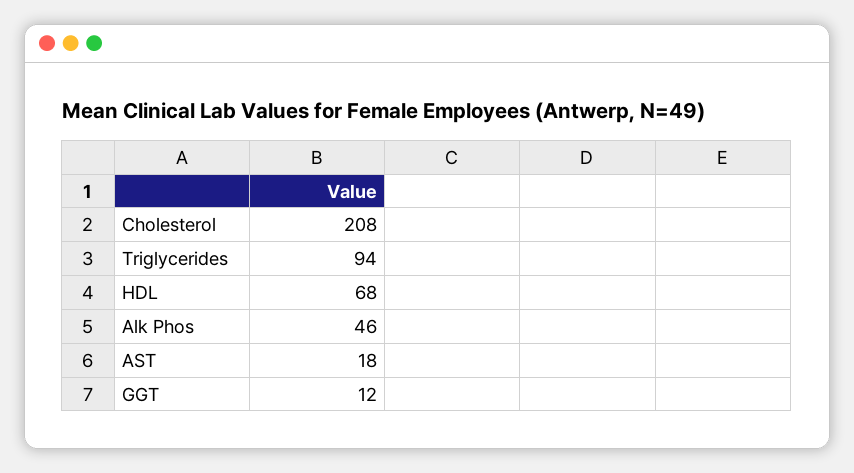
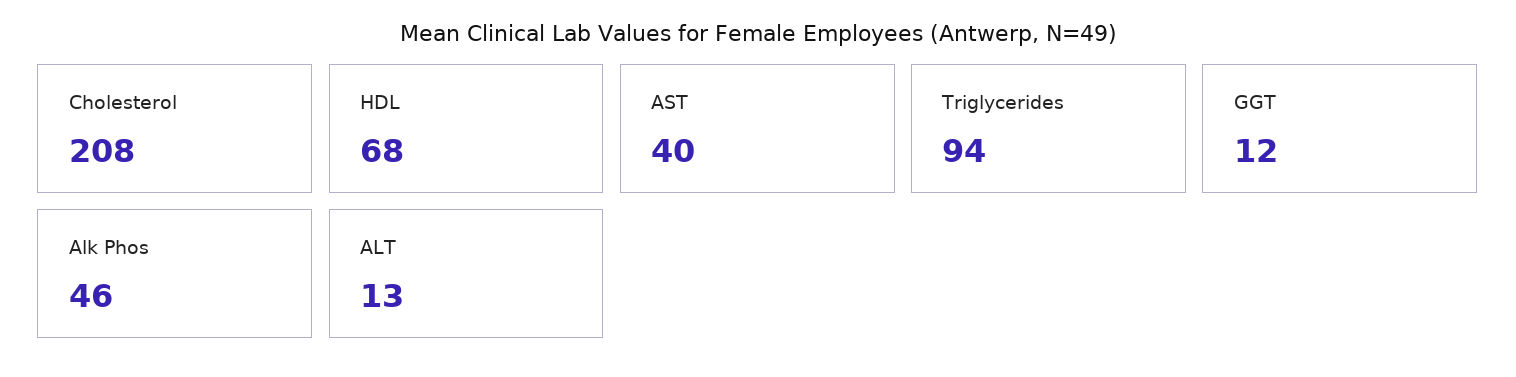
  {
    "Cholesterol": 208,
    "Triglycerides": 94,
    "HDL": 68,
    "Alk Phos": 46,
-   "AST": 18,
+   "AST": 40,
-   "GGT": 12
+   "GGT": 12,
+   "ALT": 13
  }

